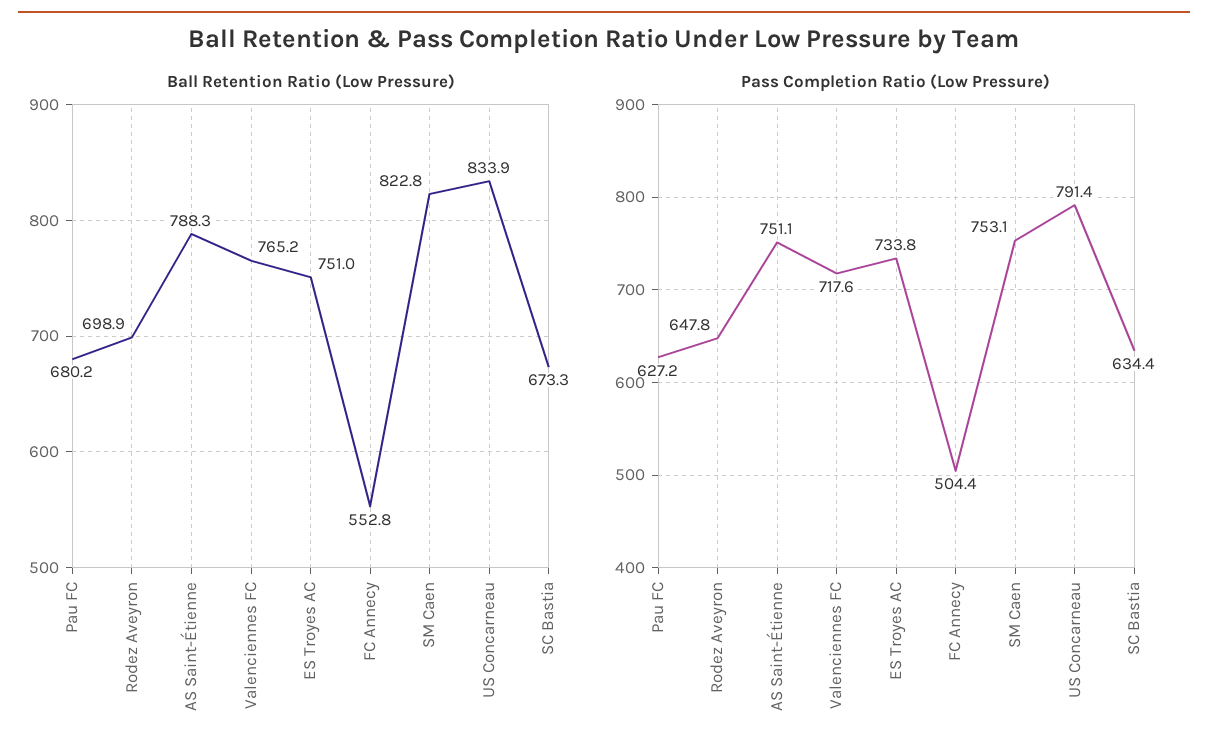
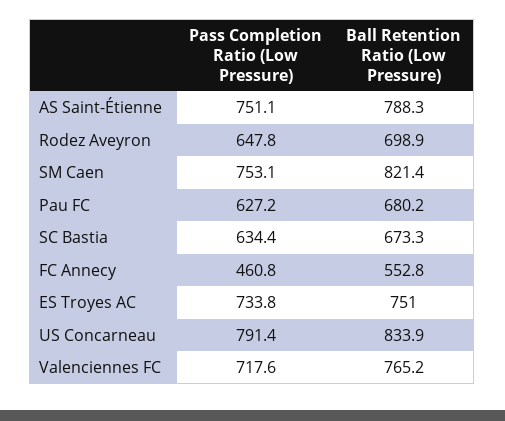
  {
    "Ball Retention Ratio (Low Pressure)": {
      "Pau FC": 680.2,
      "Rodez Aveyron": 698.9,
      "AS Saint-Étienne": 788.3,
      "Valenciennes FC": 765.2,
      "ES Troyes AC": 751,
      "FC Annecy": 552.8,
-     "SM Caen": 822.8,
+     "SM Caen": 821.4,
      "US Concarneau": 833.9,
      "SC Bastia": 673.3
    },
    "Pass Completion Ratio (Low Pressure)": {
      "Pau FC": 627.2,
      "Rodez Aveyron": 647.8,
      "AS Saint-Étienne": 751.1,
      "Valenciennes FC": 717.6,
      "ES Troyes AC": 733.8,
-     "FC Annecy": 504.4,
+     "FC Annecy": 460.8,
      "SM Caen": 753.1,
      "US Concarneau": 791.4,
      "SC Bastia": 634.4
    }
  }

